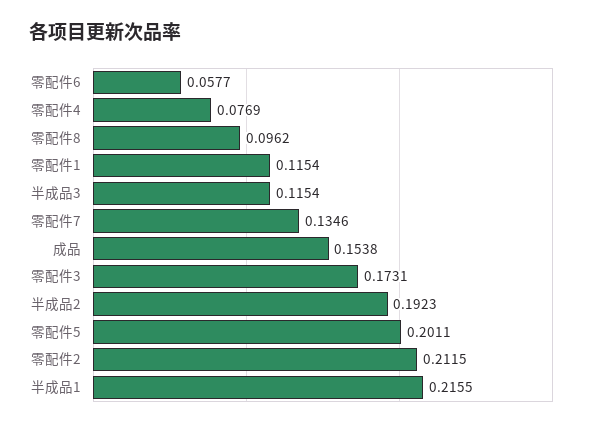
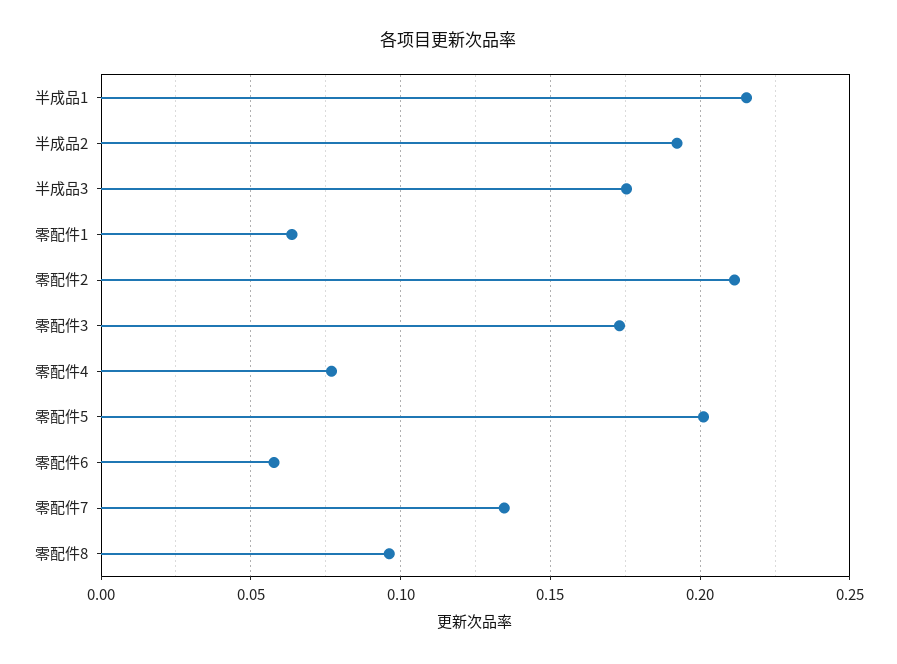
  {
    "零配件6": 0.0577,
    "零配件4": 0.0769,
    "零配件8": 0.0962,
-   "零配件1": 0.1154,
+   "零配件1": 0.065,
-   "半成品3": 0.1154,
+   "半成品3": 0.175,
    "零配件7": 0.1346,
-   "成品": 0.1538,
    "零配件3": 0.1731,
    "半成品2": 0.1923,
    "零配件5": 0.2011,
    "零配件2": 0.2115,
    "半成品1": 0.2155
  }

